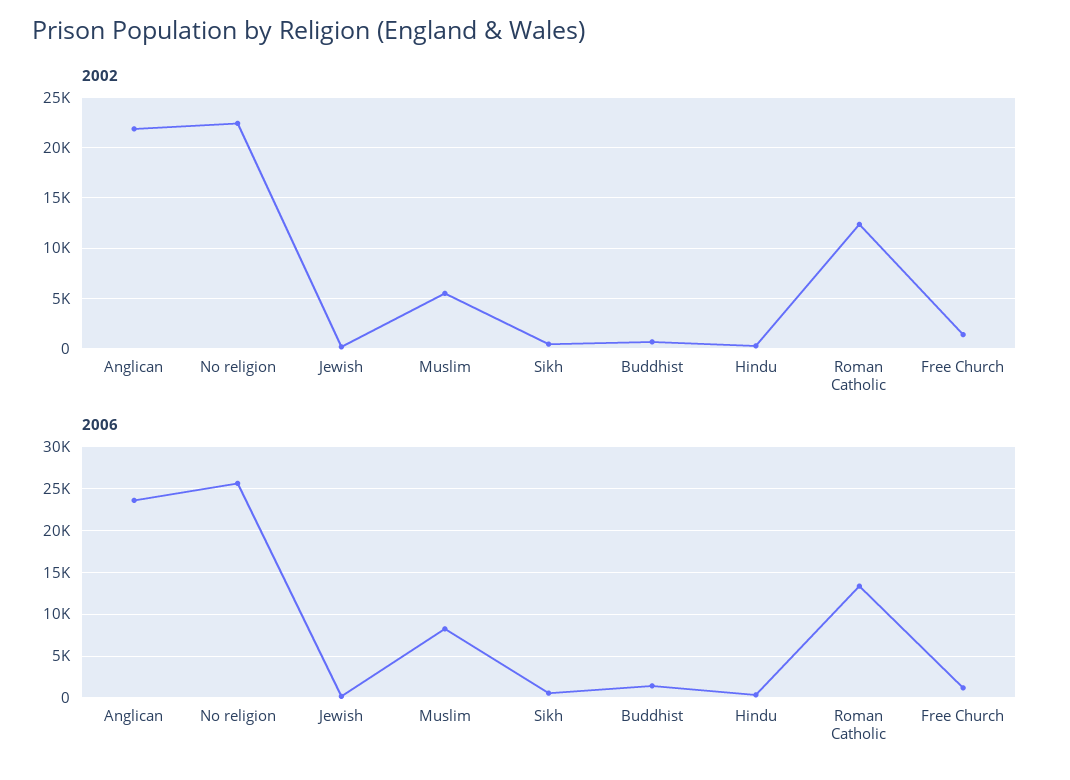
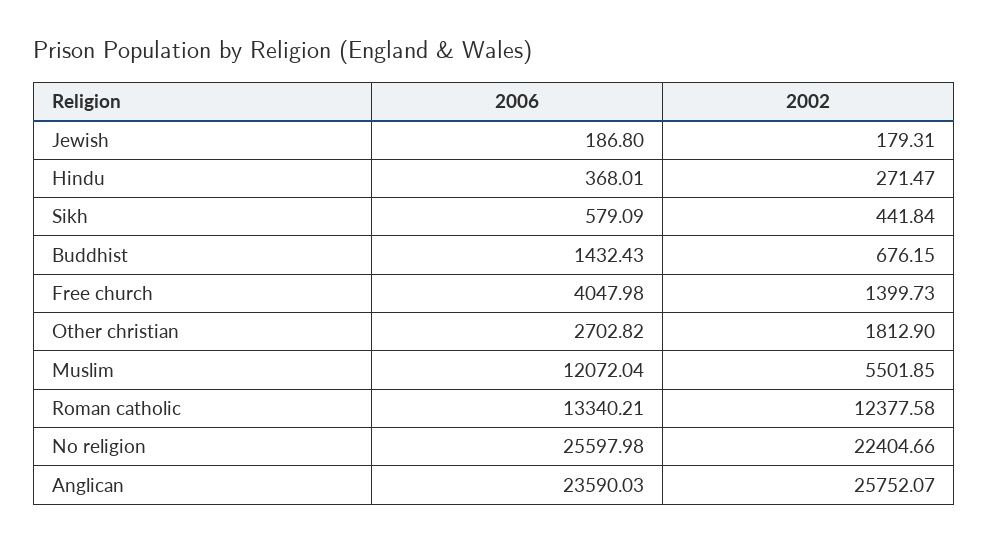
  {
    "2002": {
-     "Anglican": 22000,
+     "Anglican": 25752.07,
      "No religion": 22404.66,
      "Jewish": 179.31,
      "Muslim": 5501.85,
      "Sikh": 441.84,
      "Buddhist": 676.15,
      "Hindu": 271.47,
      "Roman Catholic": 12377.58,
-     "Free Church": 1399.73
+     "Free Church": 1399.73,
+     "Other christian": 1812.9
    },
    "2006": {
      "Anglican": 23590.03,
      "No religion": 25597.98,
      "Jewish": 186.8,
-     "Muslim": 8000,
+     "Muslim": 12072.04,
      "Sikh": 579.09,
      "Buddhist": 1432.43,
      "Hindu": 368.01,
      "Roman Catholic": 13340.21,
-     "Free Church": 1000
+     "Free Church": 4047.98,
+     "Other christian": 2702.82
    }
  }

